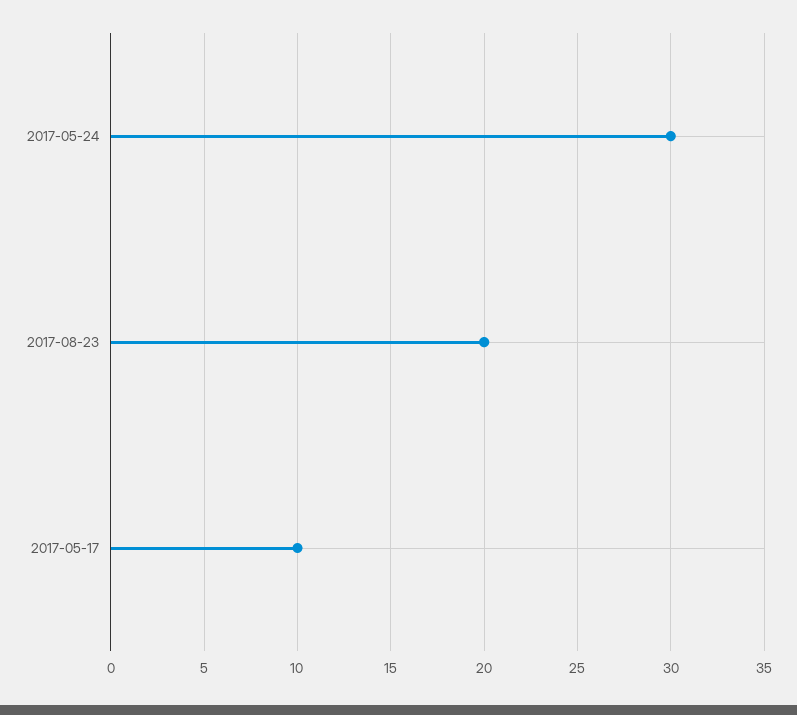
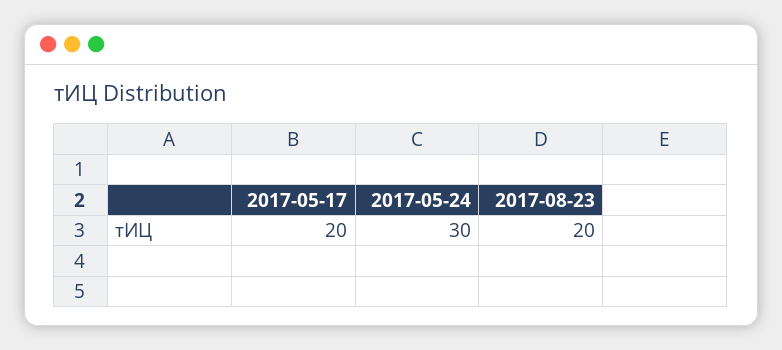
  {
    "2017-05-24": 30,
    "2017-08-23": 20,
-   "2017-05-17": 10
+   "2017-05-17": 20
  }

